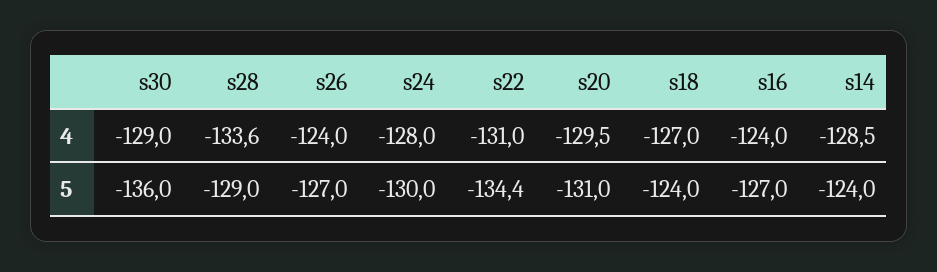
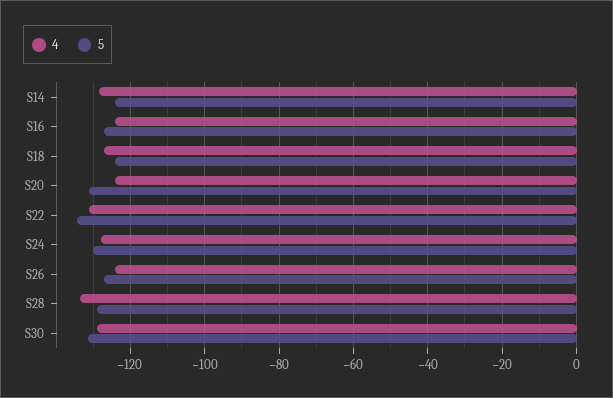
  {
    "4": {
      "s30": -129,
      "s28": -133.6,
      "s26": -124,
      "s24": -128,
      "s22": -131,
-     "s20": -129.5,
+     "s20": -124,
      "s18": -127,
      "s16": -124,
      "s14": -128.5
    },
    "5": {
-     "s30": -136,
+     "s30": -132,
      "s28": -129,
      "s26": -127,
      "s24": -130,
      "s22": -134.4,
      "s20": -131,
      "s18": -124,
      "s16": -127,
      "s14": -124
    }
  }

